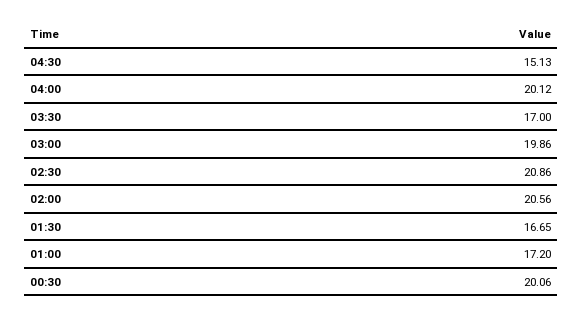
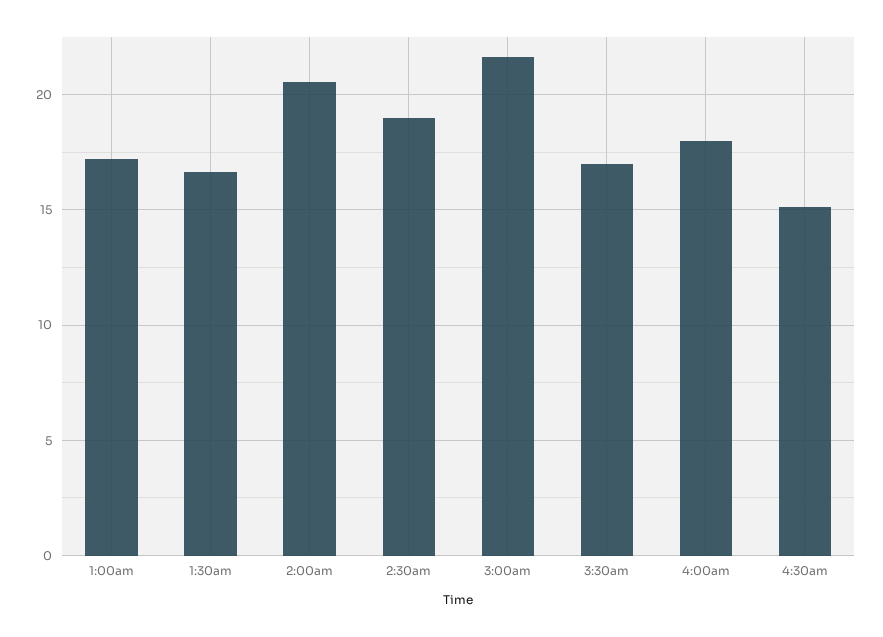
  {
    "04:30": 15.13,
-   "04:00": 20.12,
+   "04:00": 18,
    "03:30": 17,
-   "03:00": 19.86,
+   "03:00": 21.5,
-   "02:30": 20.86,
+   "02:30": 19,
    "02:00": 20.56,
    "01:30": 16.65,
-   "01:00": 17.2,
+   "01:00": 17.2
-   "00:30": 20.06
  }

